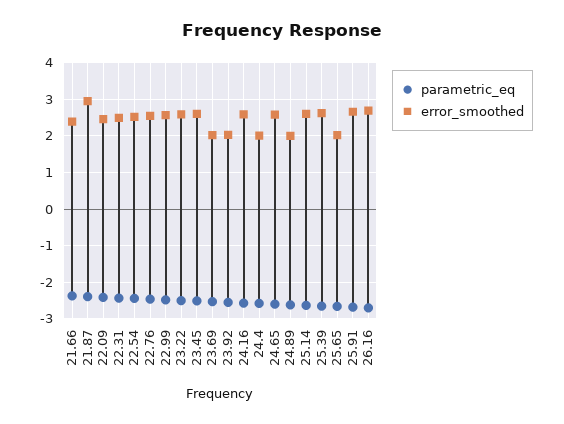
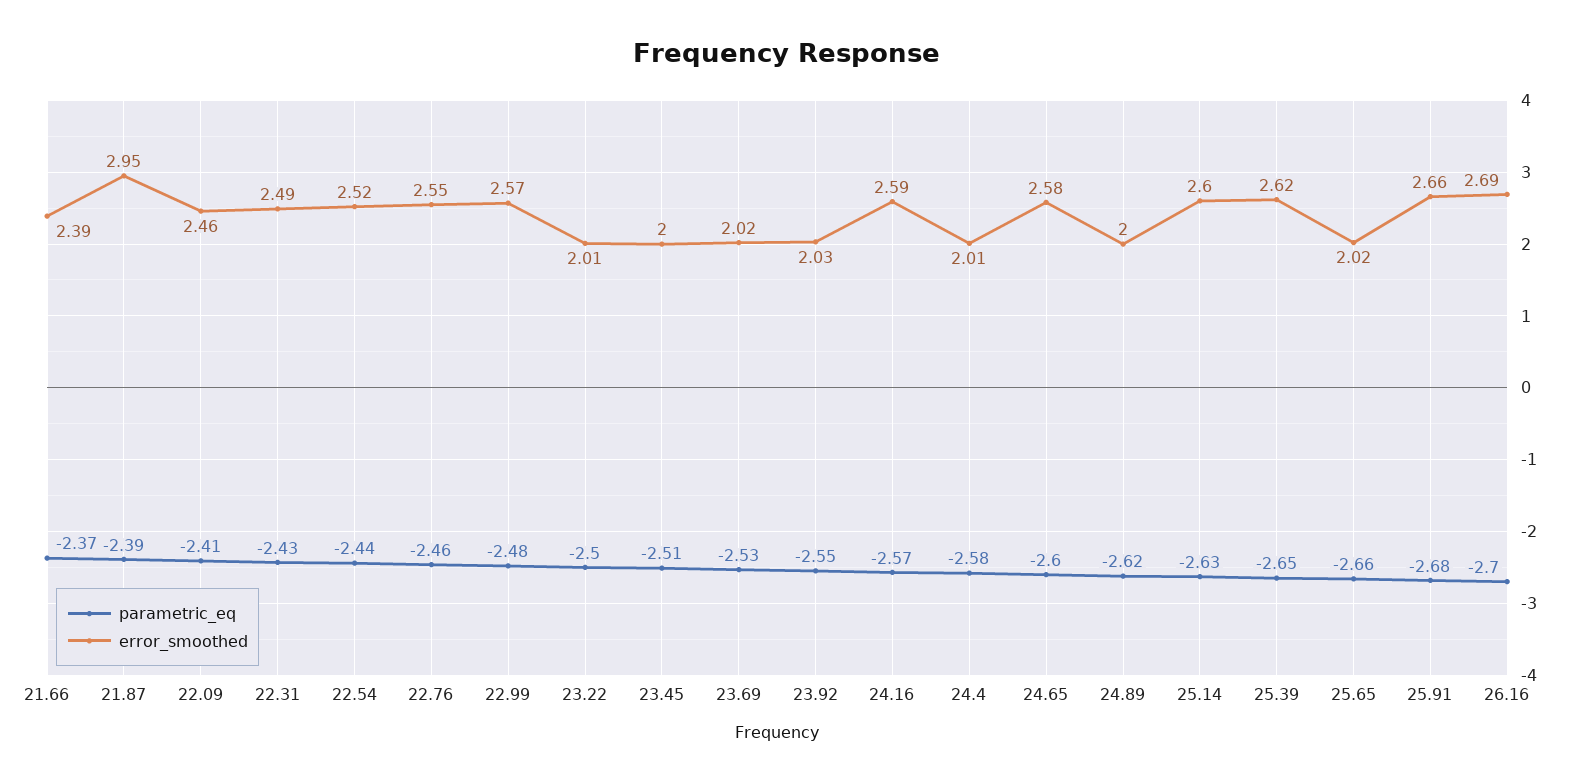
  {
    "parametric_eq": {
      "21.66": -2.37,
      "21.87": -2.39,
      "22.09": -2.41,
      "22.31": -2.43,
      "22.54": -2.44,
      "22.76": -2.46,
      "22.99": -2.48,
      "23.22": -2.5,
      "23.45": -2.51,
      "23.69": -2.53,
      "23.92": -2.55,
      "24.16": -2.57,
      "24.4": -2.58,
      "24.65": -2.6,
      "24.89": -2.62,
      "25.14": -2.63,
      "25.39": -2.65,
      "25.65": -2.66,
      "25.91": -2.68,
      "26.16": -2.7
    },
    "error_smoothed": {
      "21.66": 2.39,
      "21.87": 2.95,
      "22.09": 2.46,
      "22.31": 2.49,
      "22.54": 2.52,
      "22.76": 2.55,
      "22.99": 2.57,
-     "23.22": 2.6,
+     "23.22": 2.01,
-     "23.45": 2.6,
+     "23.45": 2,
      "23.69": 2.02,
      "23.92": 2.03,
      "24.16": 2.59,
      "24.4": 2.01,
      "24.65": 2.58,
      "24.89": 2,
      "25.14": 2.6,
      "25.39": 2.62,
      "25.65": 2.02,
      "25.91": 2.66,
      "26.16": 2.69
    }
  }

